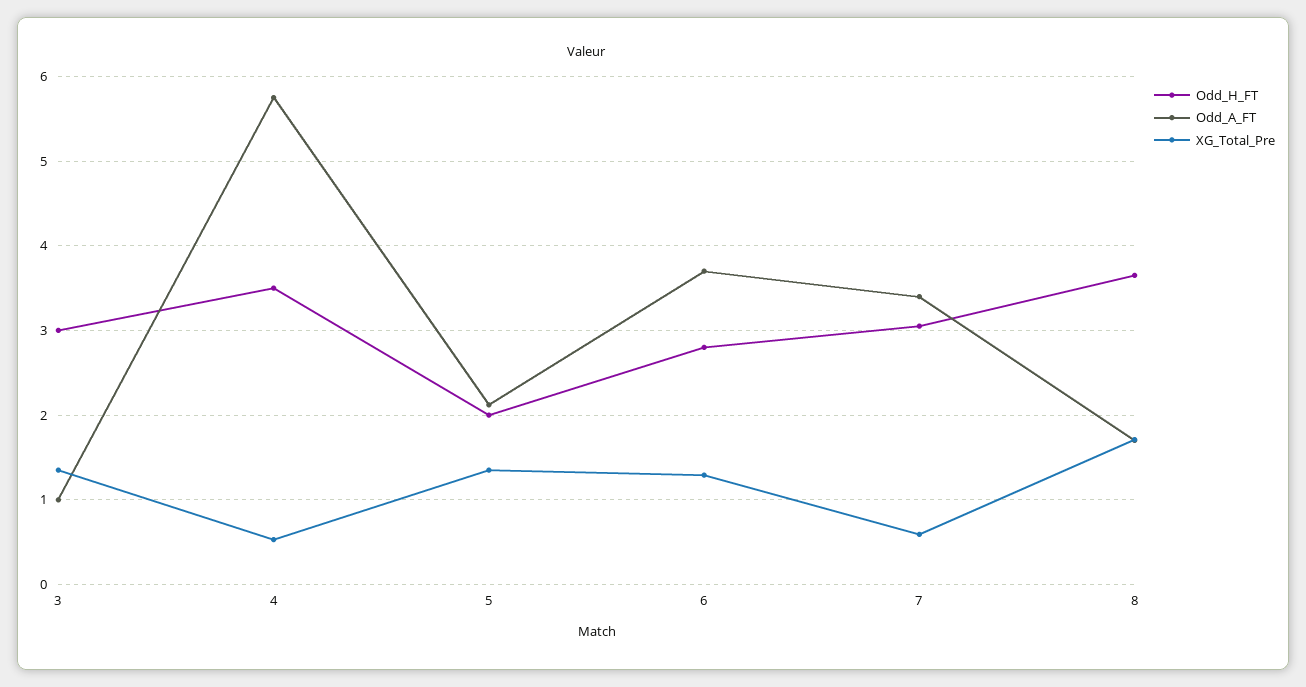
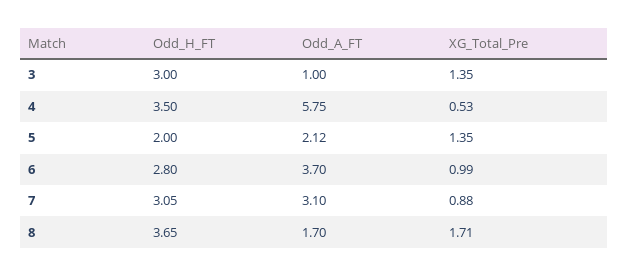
  {
    "Odd_H_FT": {
      "3": 3,
      "4": 3.5,
      "5": 2,
      "6": 2.8,
      "7": 3.05,
      "8": 3.65
    },
    "Odd_A_FT": {
      "3": 1,
      "4": 5.75,
      "5": 2.12,
      "6": 3.7,
-     "7": 3.4,
+     "7": 3.1,
      "8": 1.7
    },
    "XG_Total_Pre": {
      "3": 1.35,
      "4": 0.53,
      "5": 1.35,
-     "6": 1.3,
+     "6": 0.99,
-     "7": 0.6,
+     "7": 0.88,
      "8": 1.71
    }
  }

